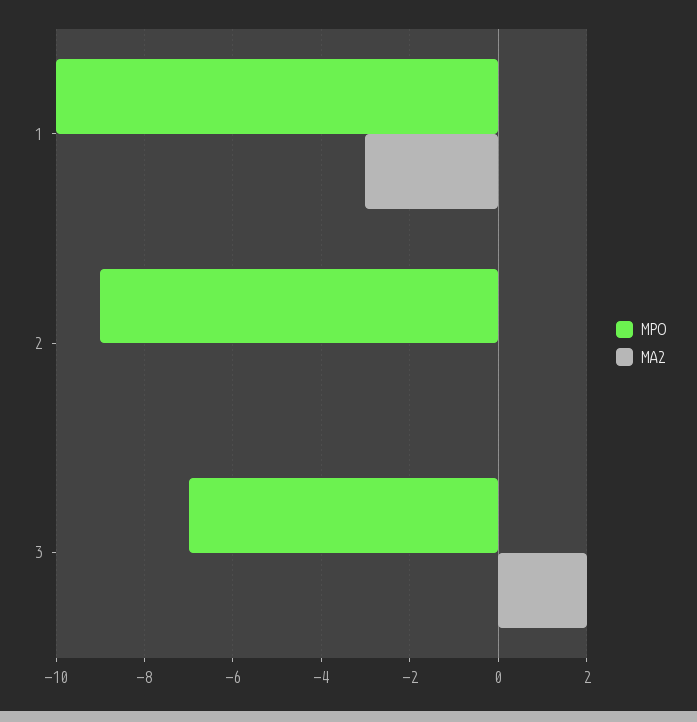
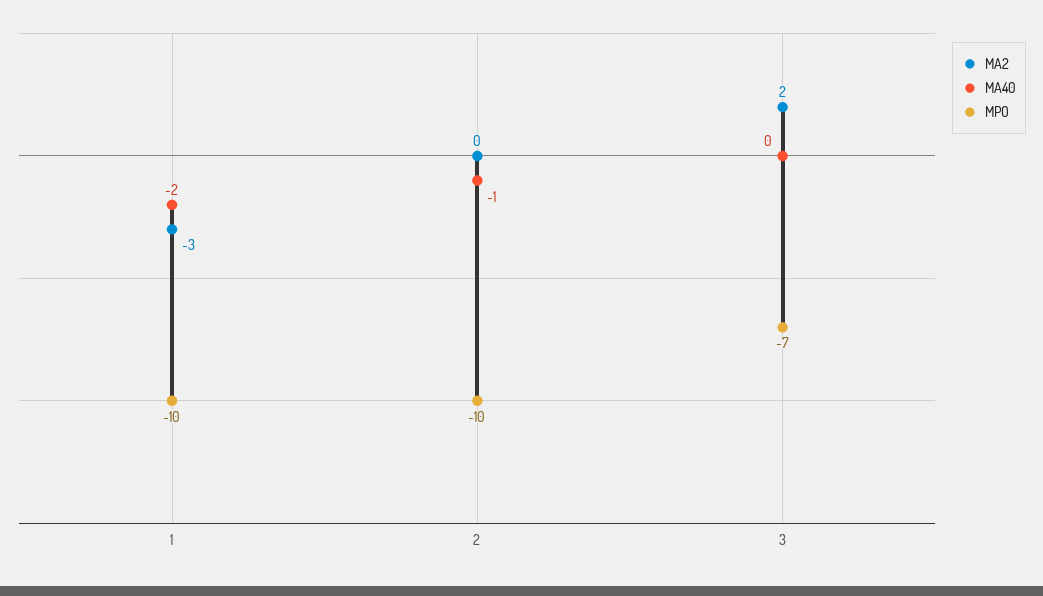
  {
    "MPO": {
      "1": -10,
-     "2": -9,
+     "2": -10,
      "3": -7
    },
    "MA2": {
      "1": -3,
      "2": 0,
      "3": 2
-   }
+   },
+   "MA40": {
+     "1": -2,
+     "2": -1,
+     "3": 0
+   }
  }

